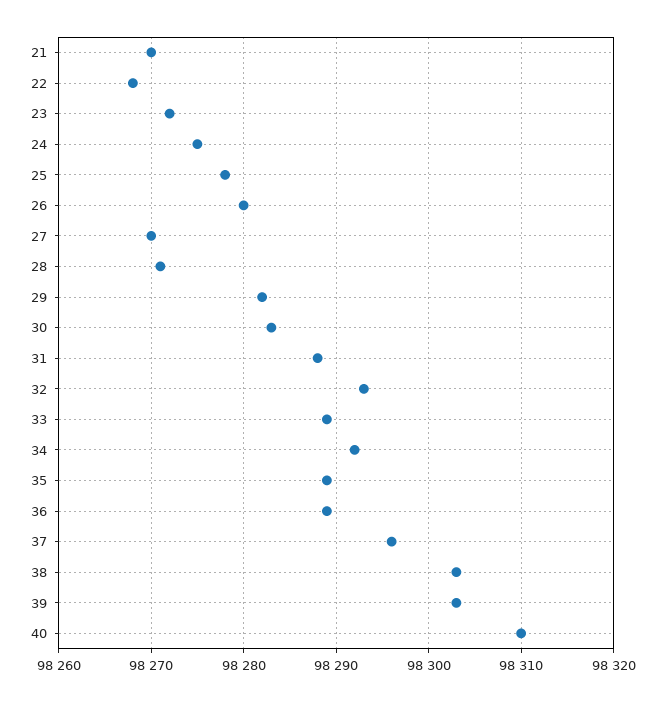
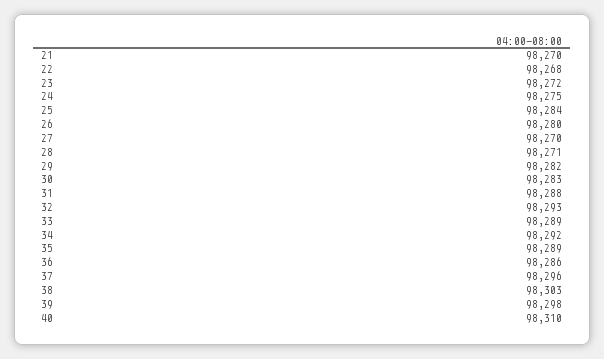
  {
    "21": 98270,
    "22": 98268,
    "23": 98272,
    "24": 98275,
-   "25": 98278,
+   "25": 98284,
    "26": 98280,
    "27": 98270,
    "28": 98271,
    "29": 98282,
    "30": 98283,
    "31": 98288,
    "32": 98293,
    "33": 98289,
    "34": 98292,
    "35": 98289,
-   "36": 98289,
+   "36": 98286,
    "37": 98296,
    "38": 98303,
-   "39": 98303,
+   "39": 98298,
    "40": 98310
  }

